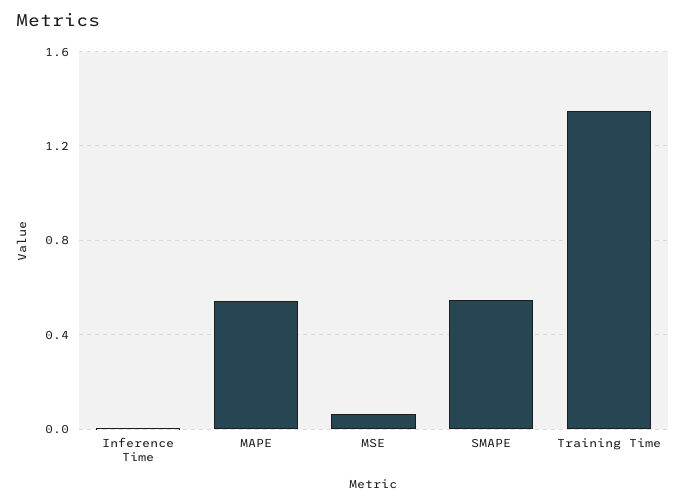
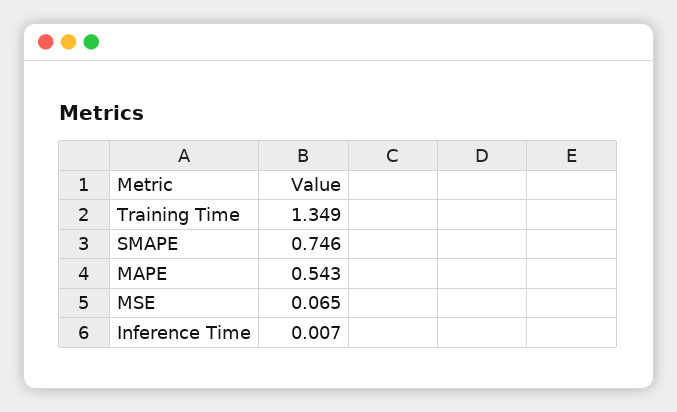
  {
    "Inference Time": 0.007,
    "MAPE": 0.543,
    "MSE": 0.065,
-   "SMAPE": 0.55,
+   "SMAPE": 0.746,
    "Training Time": 1.349
  }

